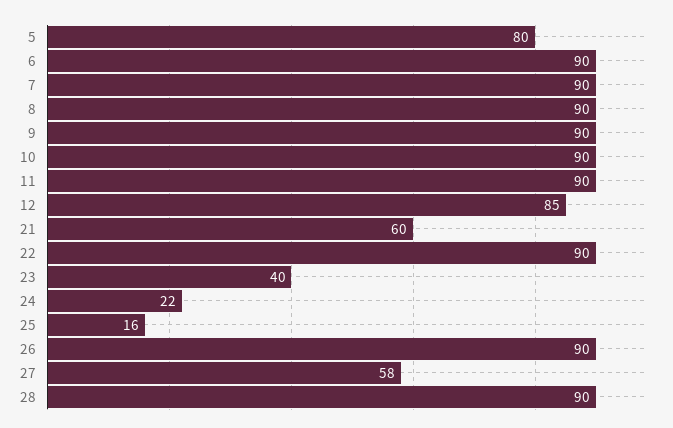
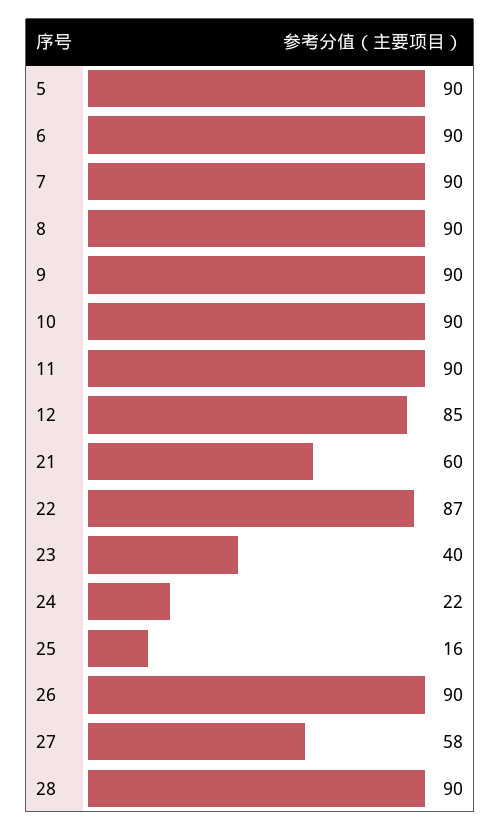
  {
-   "5": 80,
+   "5": 90,
    "6": 90,
    "7": 90,
    "8": 90,
    "9": 90,
    "10": 90,
    "11": 90,
    "12": 85,
    "21": 60,
-   "22": 90,
+   "22": 87,
    "23": 40,
    "24": 22,
    "25": 16,
    "26": 90,
    "27": 58,
    "28": 90
  }

